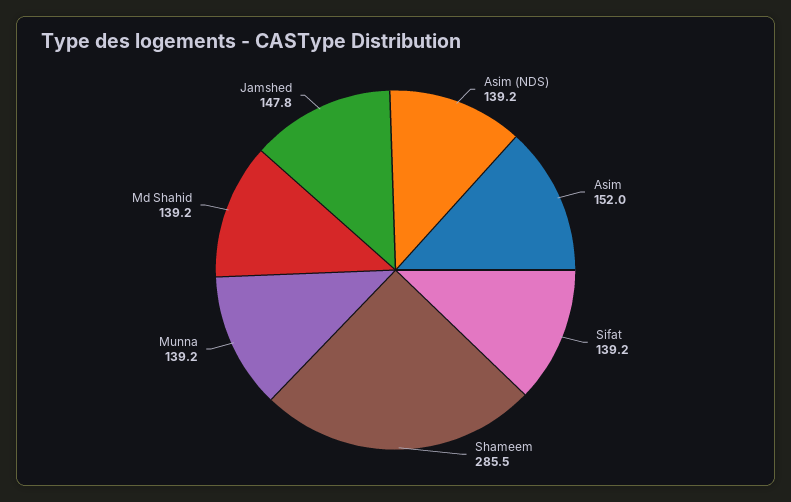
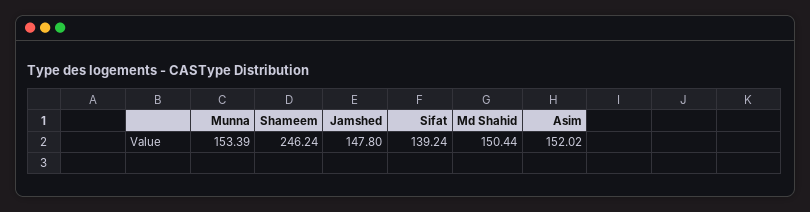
  {
-   "Asim (NDS)": 139.2,
    "Asim": 152.02,
    "Sifat": 139.24,
-   "Shameem": 285.5,
+   "Shameem": 246.24,
-   "Munna": 139.2,
+   "Munna": 153.39,
-   "Md Shahid": 139.2,
+   "Md Shahid": 150.44,
    "Jamshed": 147.8
  }

